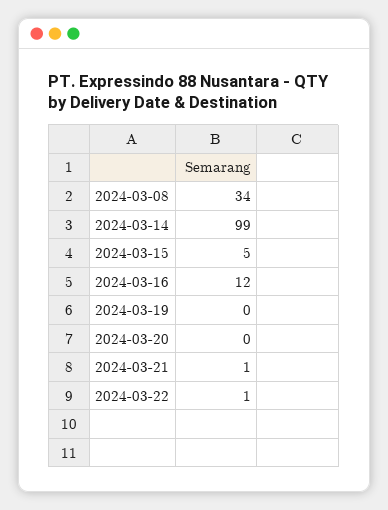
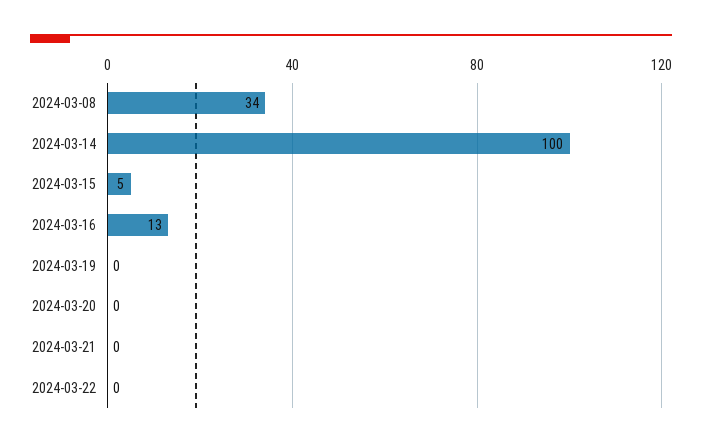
  {
    "2024-03-08": 34,
-   "2024-03-14": 99,
+   "2024-03-14": 100,
    "2024-03-15": 5,
-   "2024-03-16": 12,
+   "2024-03-16": 13,
    "2024-03-19": 0,
    "2024-03-20": 0,
-   "2024-03-21": 1,
+   "2024-03-21": 0,
-   "2024-03-22": 1
+   "2024-03-22": 0
  }

